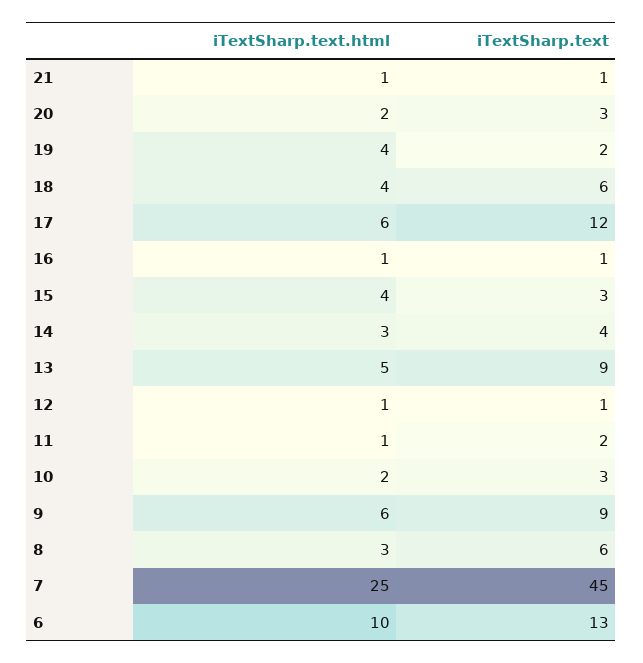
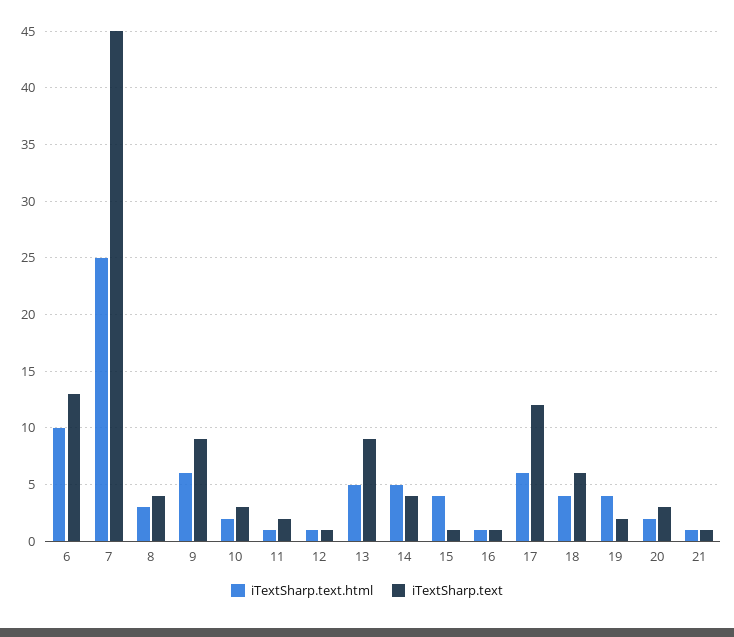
  {
    "iTextSharp.text.html": {
      "21": 1,
      "20": 2,
      "19": 4,
      "18": 4,
      "17": 6,
      "16": 1,
      "15": 4,
-     "14": 3,
+     "14": 5,
      "13": 5,
      "12": 1,
      "11": 1,
      "10": 2,
      "9": 6,
      "8": 3,
      "7": 25,
      "6": 10
    },
    "iTextSharp.text": {
      "21": 1,
      "20": 3,
      "19": 2,
      "18": 6,
      "17": 12,
      "16": 1,
-     "15": 3,
+     "15": 1,
      "14": 4,
      "13": 9,
      "12": 1,
      "11": 2,
      "10": 3,
      "9": 9,
-     "8": 6,
+     "8": 4,
      "7": 45,
      "6": 13
    }
  }

